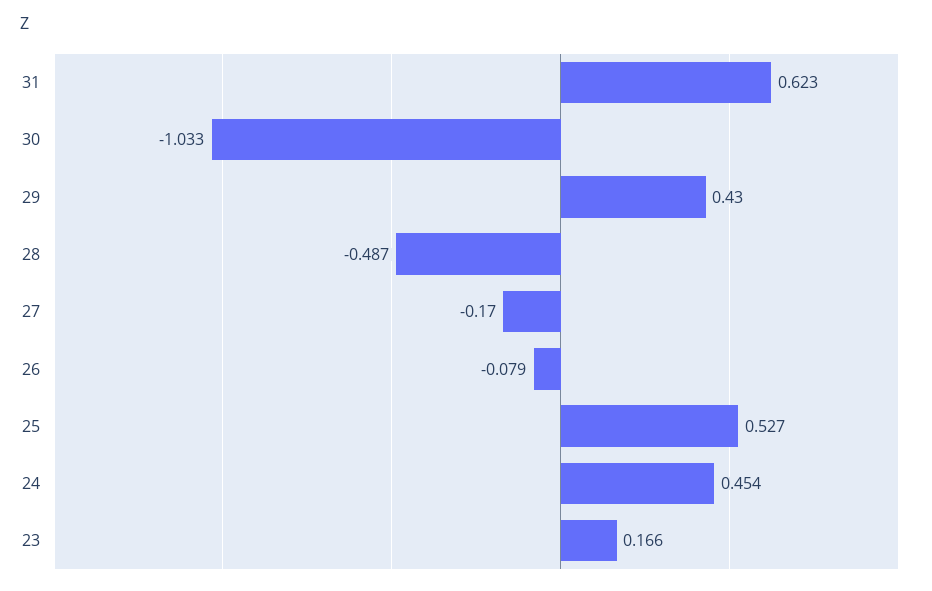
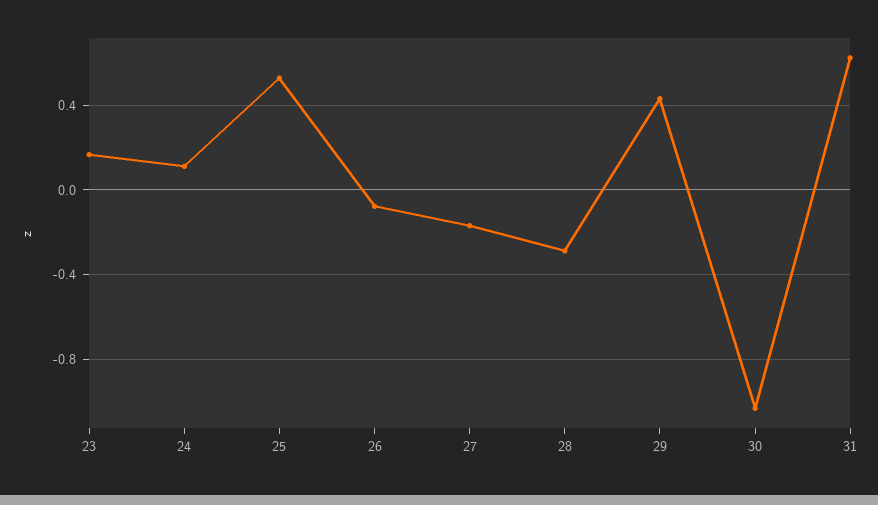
  {
    "31": 0.623,
    "30": -1.033,
    "29": 0.43,
-   "28": -0.487,
+   "28": -0.3,
    "27": -0.17,
    "26": -0.079,
    "25": 0.527,
-   "24": 0.454,
+   "24": 0.1,
    "23": 0.166
  }

